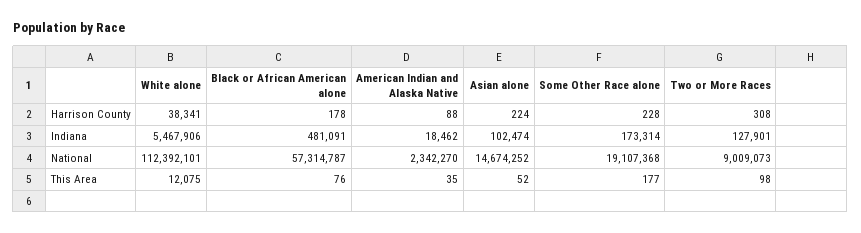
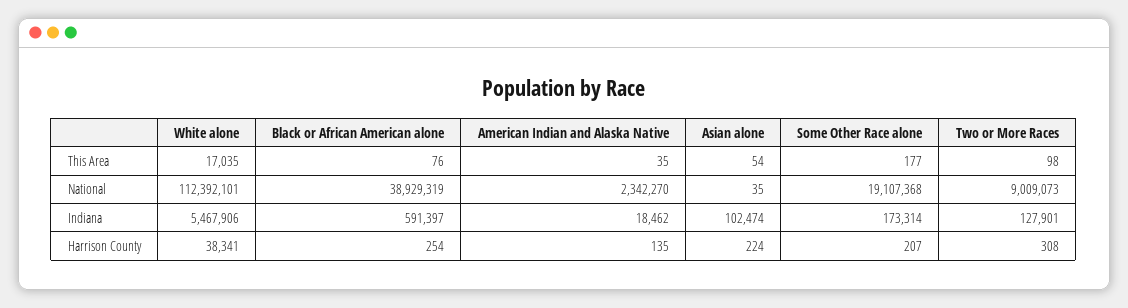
  {
    "White alone": {
      "Harrison County": 38341,
      "Indiana": 5467906,
      "National": 112392101,
-     "This Area": 12075
+     "This Area": 17035
    },
    "Black or African American alone": {
-     "Harrison County": 178,
+     "Harrison County": 254,
-     "Indiana": 481091,
+     "Indiana": 591397,
-     "National": 57314787,
+     "National": 38929319,
      "This Area": 76
    },
    "American Indian and Alaska Native": {
-     "Harrison County": 88,
+     "Harrison County": 135,
      "Indiana": 18462,
      "National": 2342270,
      "This Area": 35
    },
    "Asian alone": {
      "Harrison County": 224,
      "Indiana": 102474,
-     "National": 14674252,
+     "National": 35,
-     "This Area": 52
+     "This Area": 54
    },
    "Some Other Race alone": {
-     "Harrison County": 228,
+     "Harrison County": 207,
      "Indiana": 173314,
      "National": 19107368,
      "This Area": 177
    },
    "Two or More Races": {
      "Harrison County": 308,
      "Indiana": 127901,
      "National": 9009073,
      "This Area": 98
    }
  }

